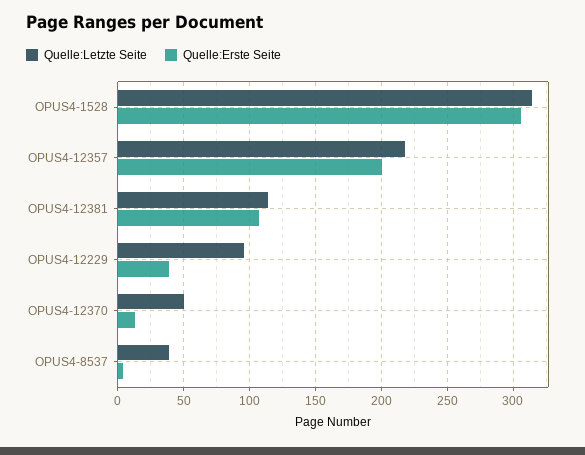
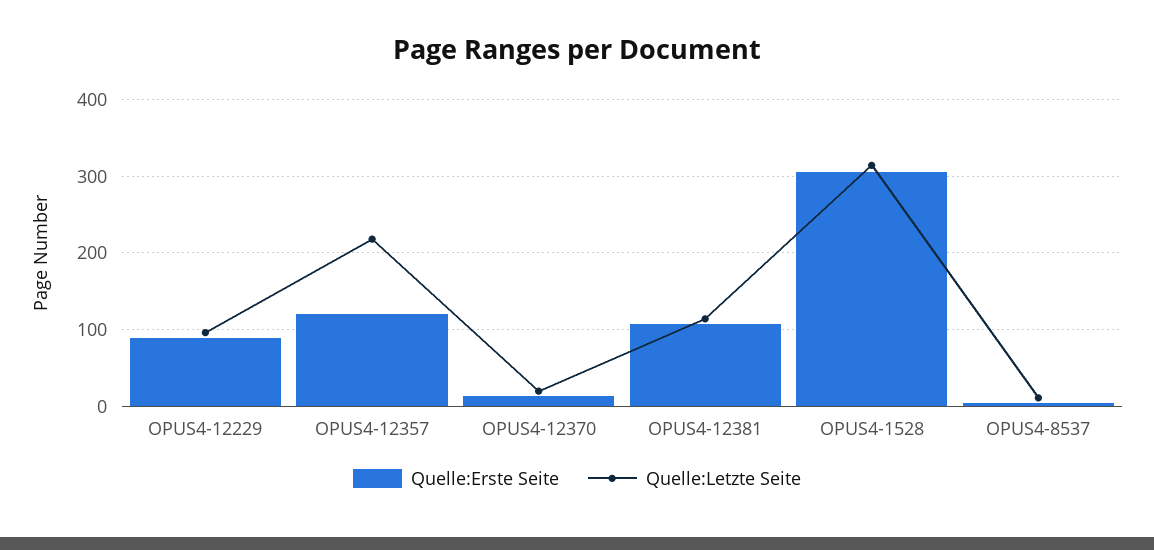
  {
    "Quelle:Letzte Seite": {
      "OPUS4-1528": 315,
      "OPUS4-12357": 220,
      "OPUS4-12381": 115,
      "OPUS4-12229": 95,
-     "OPUS4-12370": 50,
+     "OPUS4-12370": 20,
-     "OPUS4-8537": 40
+     "OPUS4-8537": 10
    },
    "Quelle:Erste Seite": {
      "OPUS4-1528": 305,
-     "OPUS4-12357": 200,
+     "OPUS4-12357": 120,
      "OPUS4-12381": 105,
-     "OPUS4-12229": 40,
+     "OPUS4-12229": 90,
      "OPUS4-12370": 15,
      "OPUS4-8537": 5
    }
  }

